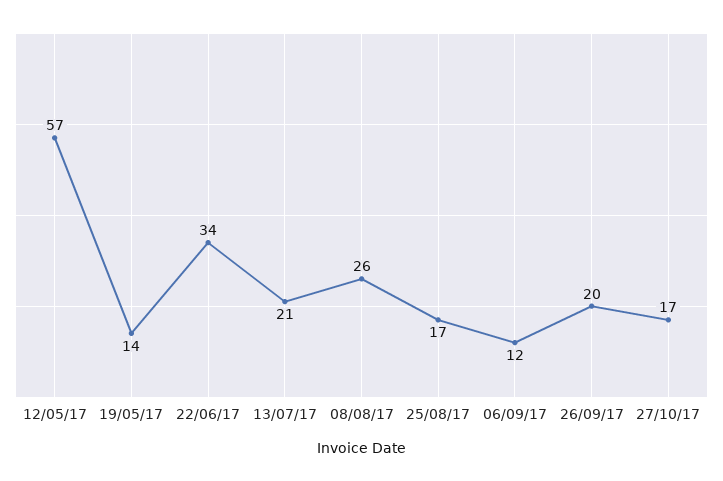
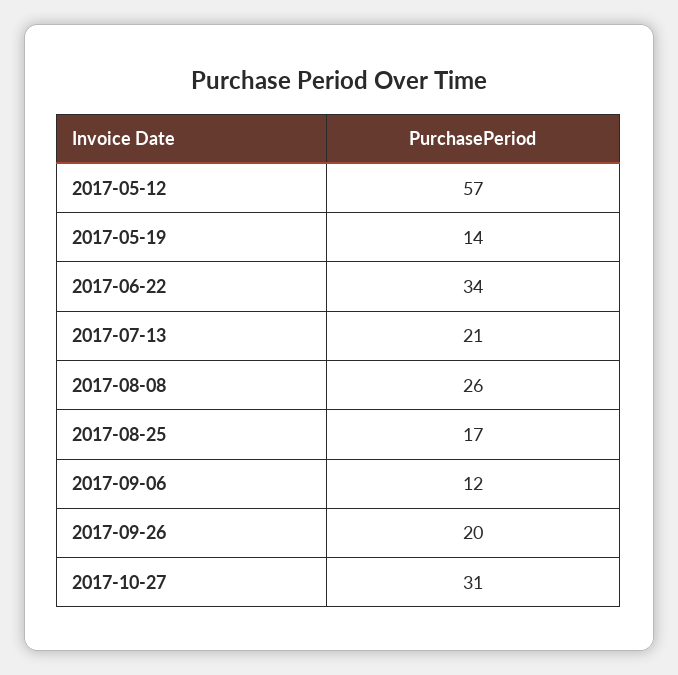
  {
    "12/05/17": 57,
    "19/05/17": 14,
    "22/06/17": 34,
    "13/07/17": 21,
    "08/08/17": 26,
    "25/08/17": 17,
    "06/09/17": 12,
    "26/09/17": 20,
-   "27/10/17": 17
+   "27/10/17": 31
  }

